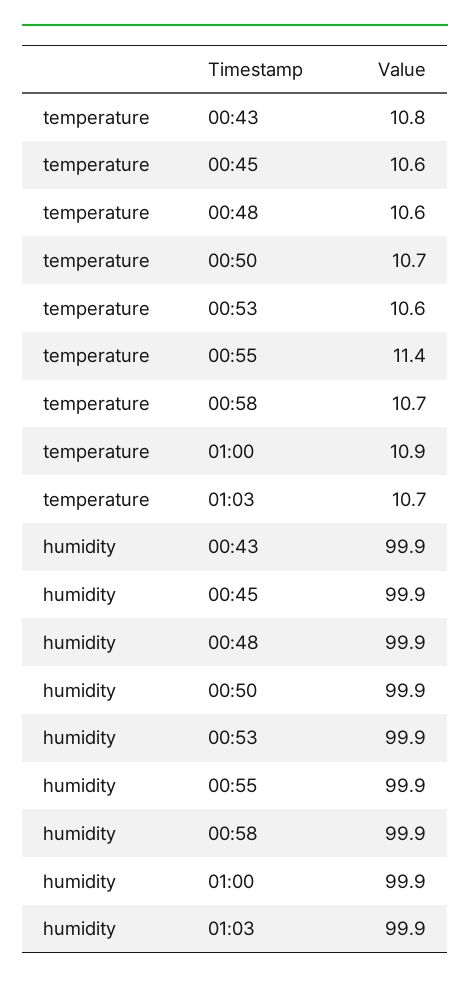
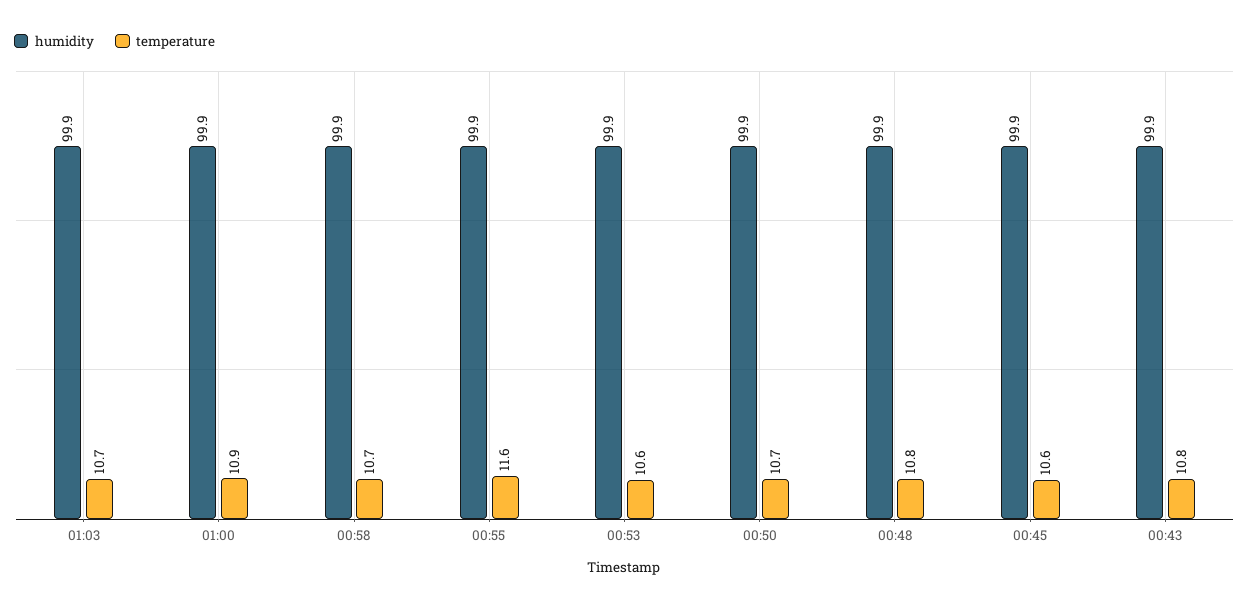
  {
    "temperature": {
      "00:43": 10.8,
      "00:45": 10.6,
-     "00:48": 10.6,
+     "00:48": 10.8,
      "00:50": 10.7,
      "00:53": 10.6,
-     "00:55": 11.4,
+     "00:55": 11.6,
      "00:58": 10.7,
      "01:00": 10.9,
      "01:03": 10.7
    },
    "humidity": {
      "00:43": 99.9,
      "00:45": 99.9,
      "00:48": 99.9,
      "00:50": 99.9,
      "00:53": 99.9,
      "00:55": 99.9,
      "00:58": 99.9,
      "01:00": 99.9,
      "01:03": 99.9
    }
  }

